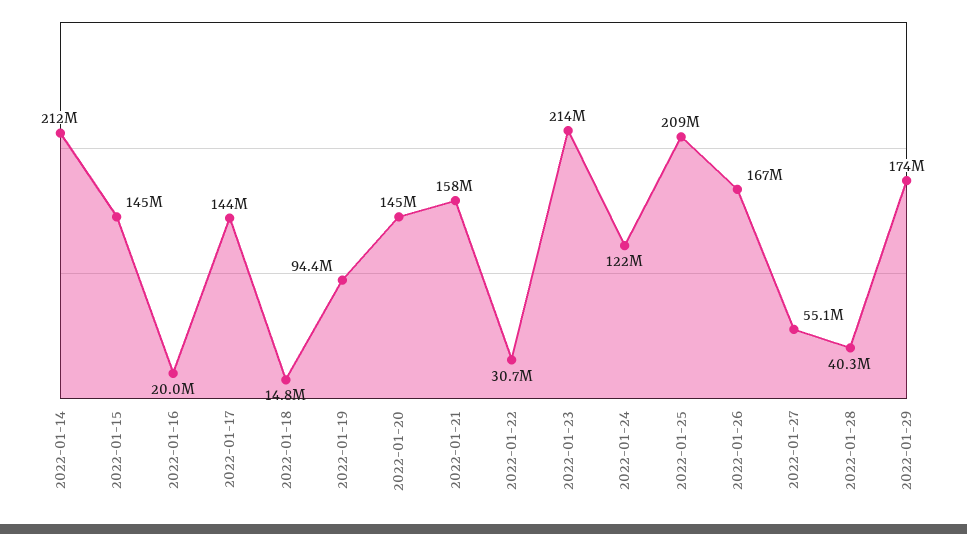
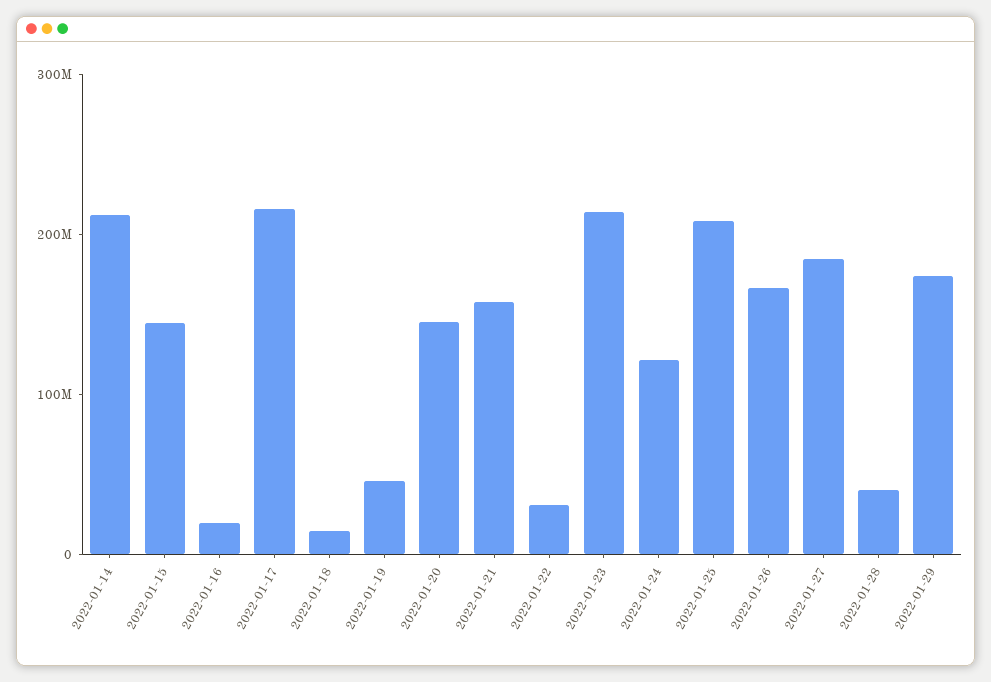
  {
    "2022-01-14": 212000000,
    "2022-01-15": 145000000,
    "2022-01-16": 20000000,
-   "2022-01-17": 144000000,
+   "2022-01-17": 220000000,
    "2022-01-18": 14800000,
-   "2022-01-19": 94400000,
+   "2022-01-19": 40000000,
    "2022-01-20": 145000000,
    "2022-01-21": 158000000,
    "2022-01-22": 30700000,
    "2022-01-23": 214000000,
    "2022-01-24": 122000000,
    "2022-01-25": 209000000,
    "2022-01-26": 167000000,
-   "2022-01-27": 55100000,
+   "2022-01-27": 180000000,
    "2022-01-28": 40300000,
    "2022-01-29": 174000000
  }

